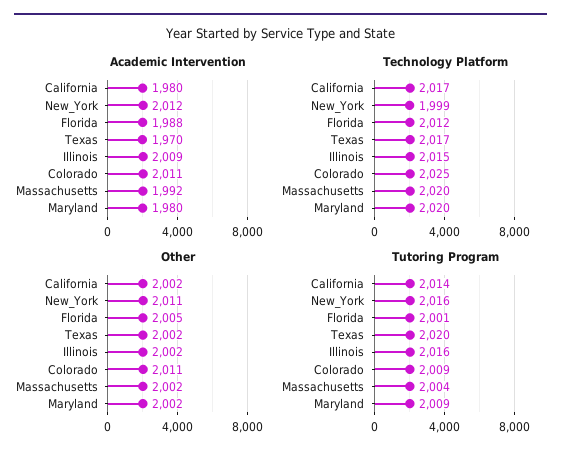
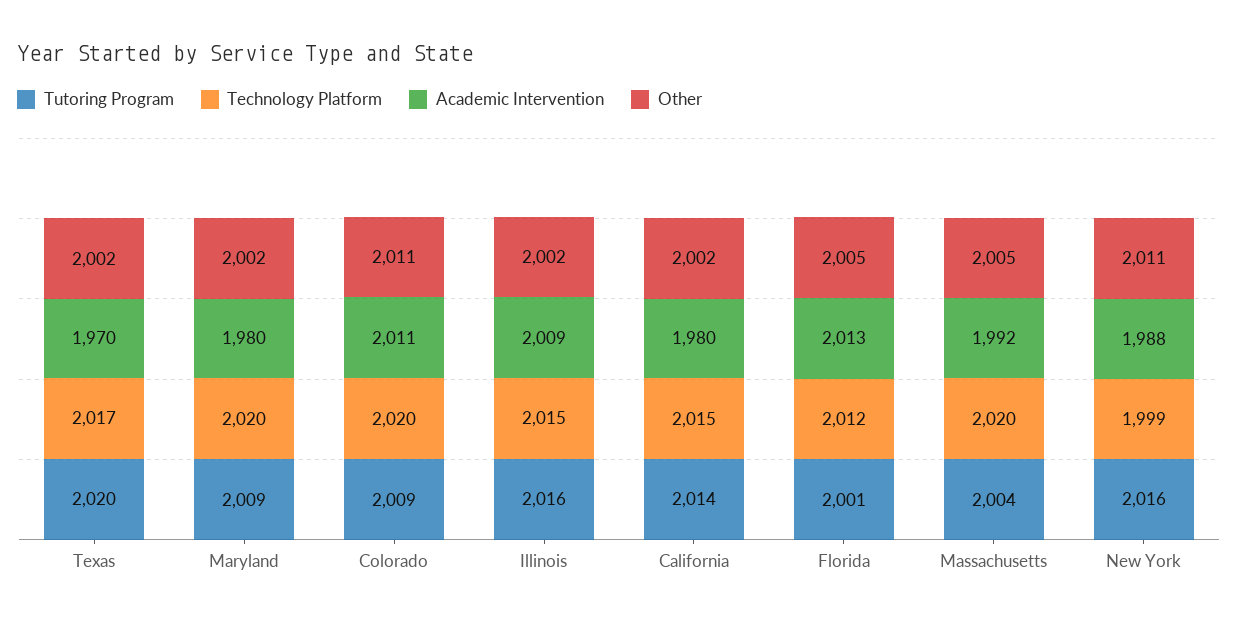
  {
    "Academic Intervention": {
      "California": 1980,
-     "New_York": 2012,
+     "New_York": 1988,
-     "Florida": 1988,
+     "Florida": 2013,
      "Texas": 1970,
      "Illinois": 2009,
      "Colorado": 2011,
      "Massachusetts": 1992,
      "Maryland": 1980
    },
    "Technology Platform": {
-     "California": 2017,
+     "California": 2015,
      "New_York": 1999,
      "Florida": 2012,
      "Texas": 2017,
      "Illinois": 2015,
-     "Colorado": 2025,
+     "Colorado": 2020,
      "Massachusetts": 2020,
      "Maryland": 2020
    },
    "Other": {
      "California": 2002,
      "New_York": 2011,
      "Florida": 2005,
      "Texas": 2002,
      "Illinois": 2002,
      "Colorado": 2011,
-     "Massachusetts": 2002,
+     "Massachusetts": 2005,
      "Maryland": 2002
    },
    "Tutoring Program": {
      "California": 2014,
      "New_York": 2016,
      "Florida": 2001,
      "Texas": 2020,
      "Illinois": 2016,
      "Colorado": 2009,
      "Massachusetts": 2004,
      "Maryland": 2009
    }
  }

